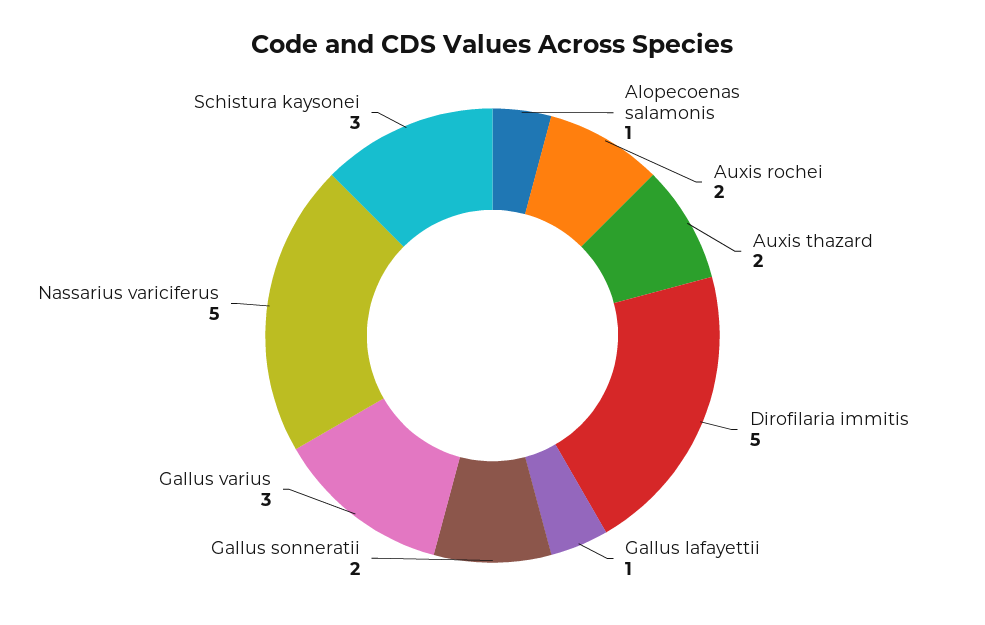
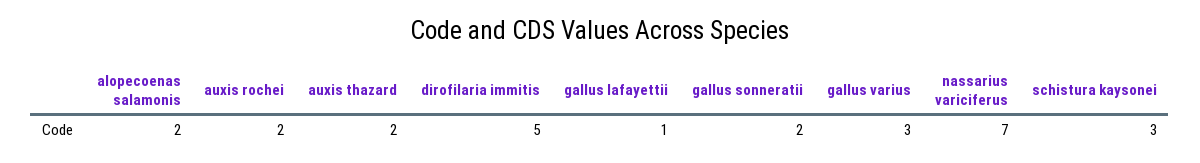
  {
-   "Alopecoenas salamonis": 1,
+   "Alopecoenas salamonis": 2,
    "Auxis rochei": 2,
    "Auxis thazard": 2,
    "Dirofilaria immitis": 5,
    "Gallus lafayettii": 1,
    "Gallus sonneratii": 2,
    "Gallus varius": 3,
-   "Nassarius variciferus": 5,
+   "Nassarius variciferus": 7,
    "Schistura kaysonei": 3
  }

